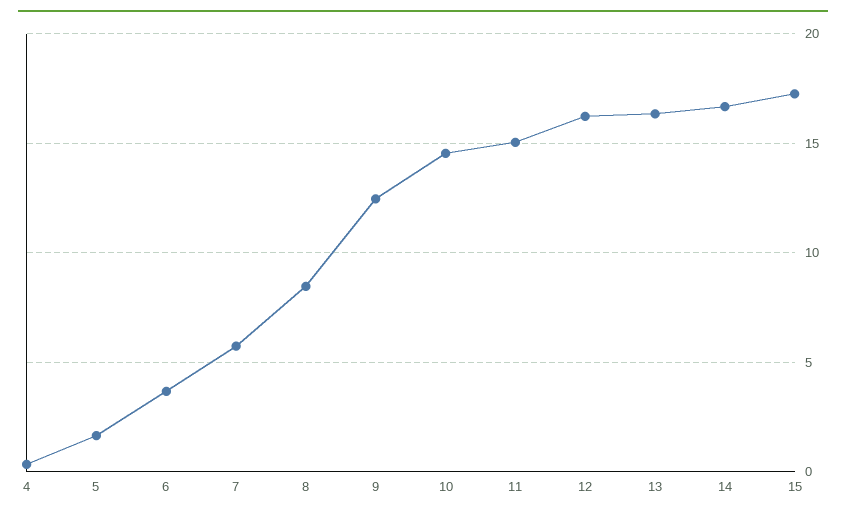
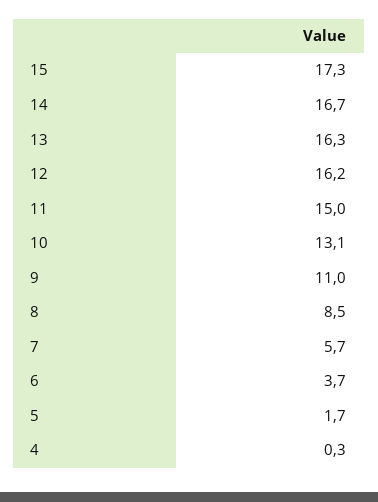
  {
    "4": 0.3,
    "5": 1.7,
    "6": 3.7,
    "7": 5.7,
    "8": 8.5,
-   "9": 12.5,
+   "9": 11,
-   "10": 14.5,
+   "10": 13.1,
    "11": 15,
    "12": 16.2,
    "13": 16.3,
    "14": 16.7,
    "15": 17.3
  }

